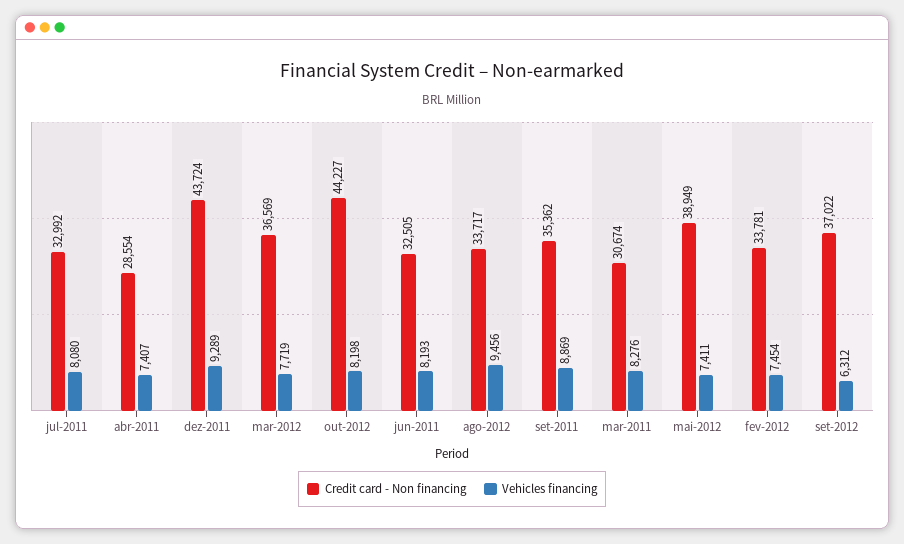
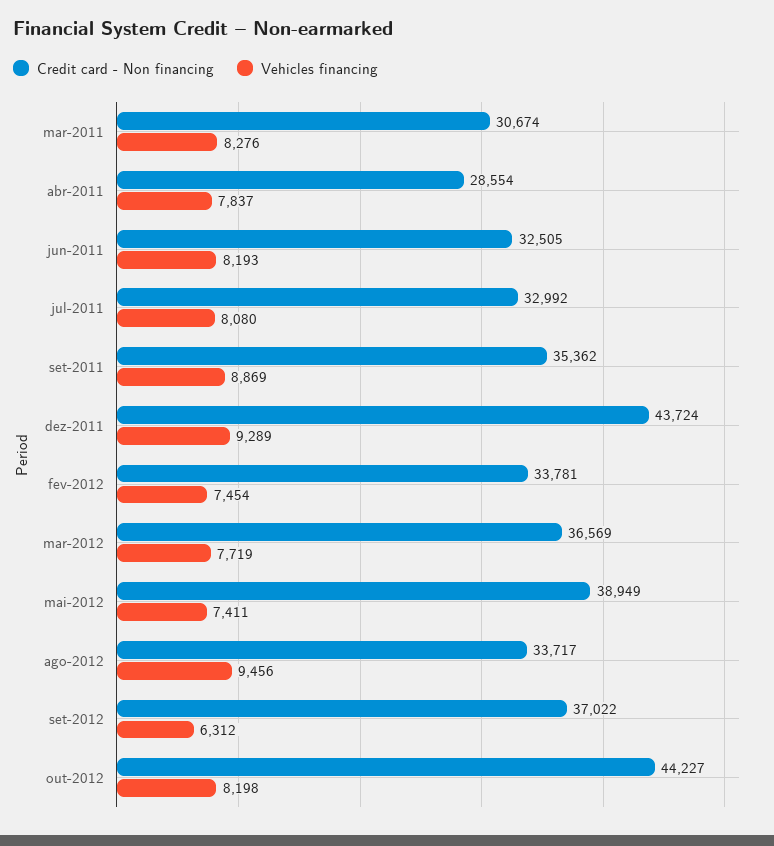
  {
    "Credit card - Non financing": {
      "jul-2011": 32992,
      "abr-2011": 28554,
      "dez-2011": 43724,
      "mar-2012": 36569,
      "out-2012": 44227,
      "jun-2011": 32505,
      "ago-2012": 33717,
      "set-2011": 35362,
      "mar-2011": 30674,
      "mai-2012": 38949,
      "fev-2012": 33781,
      "set-2012": 37022
    },
    "Vehicles financing": {
      "jul-2011": 8080,
-     "abr-2011": 7407,
+     "abr-2011": 7837,
      "dez-2011": 9289,
      "mar-2012": 7719,
      "out-2012": 8198,
      "jun-2011": 8193,
      "ago-2012": 9456,
      "set-2011": 8869,
      "mar-2011": 8276,
      "mai-2012": 7411,
      "fev-2012": 7454,
      "set-2012": 6312
    }
  }

